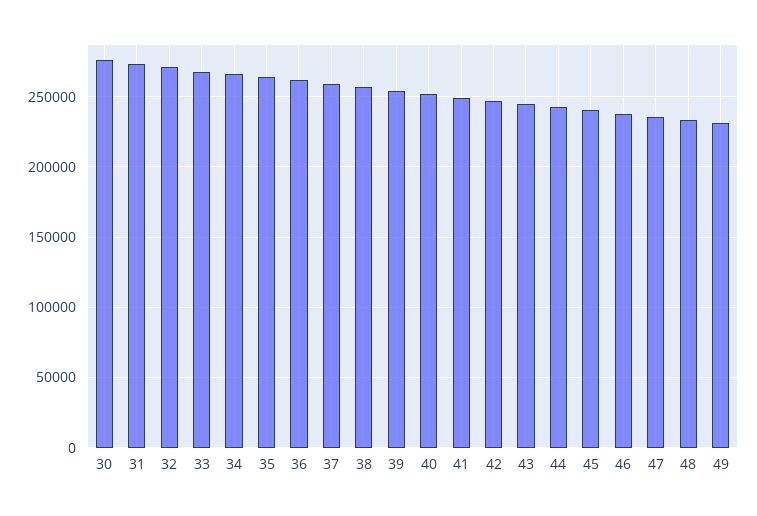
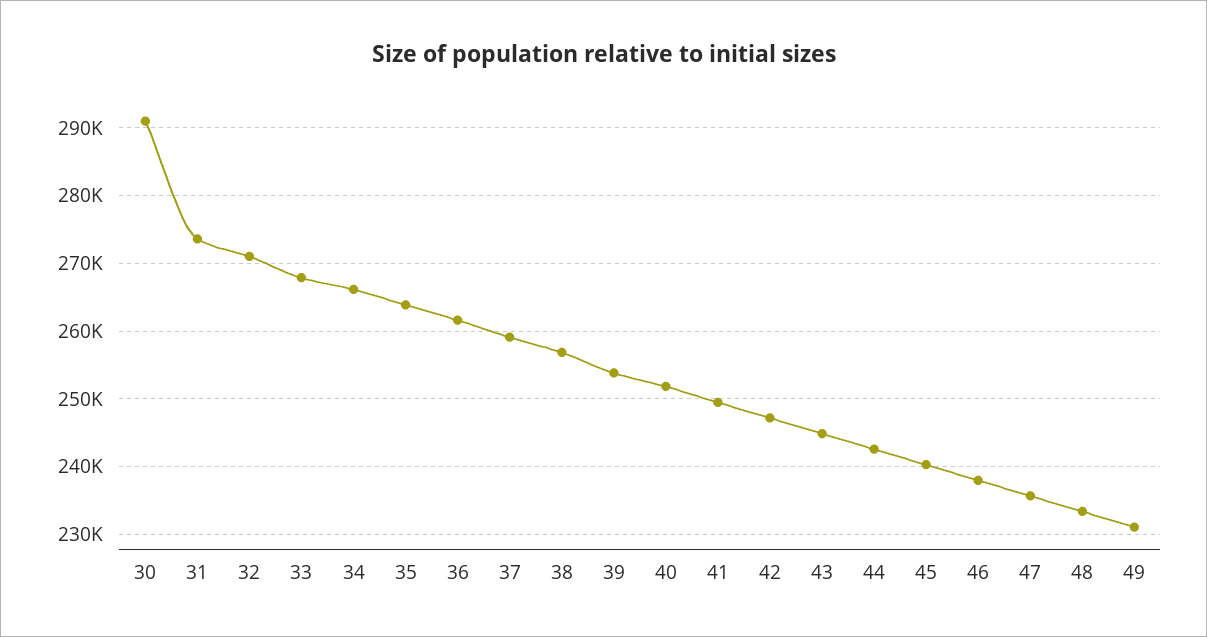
  {
-   "30": 275000,
+   "30": 291000,
    "31": 274000,
    "32": 271000,
    "33": 268000,
    "34": 266000,
    "35": 264000,
    "36": 262000,
    "37": 259000,
    "38": 257000,
    "39": 254000,
    "40": 252000,
    "41": 250000,
    "42": 247000,
    "43": 245000,
    "44": 243000,
    "45": 240000,
    "46": 238000,
    "47": 236000,
    "48": 233000,
    "49": 231000
  }

